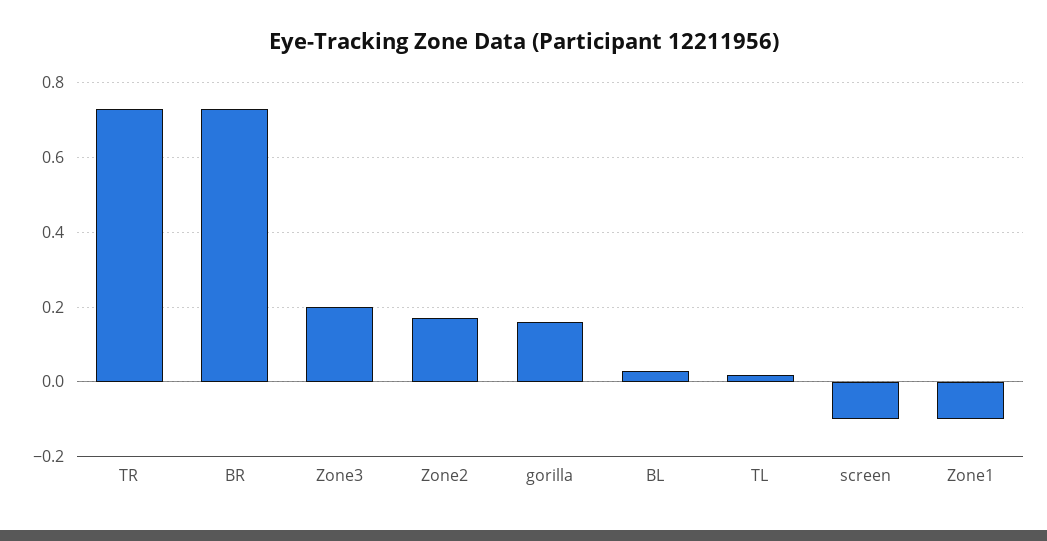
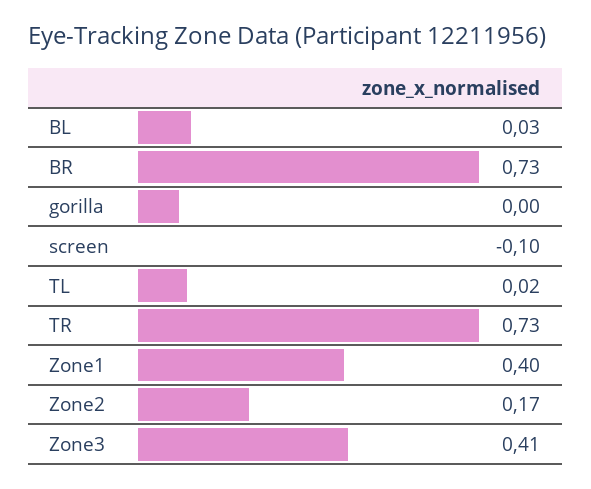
  {
    "TR": 0.73,
    "BR": 0.73,
-   "Zone3": 0.2,
+   "Zone3": 0.41,
    "Zone2": 0.17,
-   "gorilla": 0.15,
+   "gorilla": 0,
    "BL": 0.03,
    "TL": 0.02,
    "screen": -0.1,
-   "Zone1": -0.1
+   "Zone1": 0.4
  }

